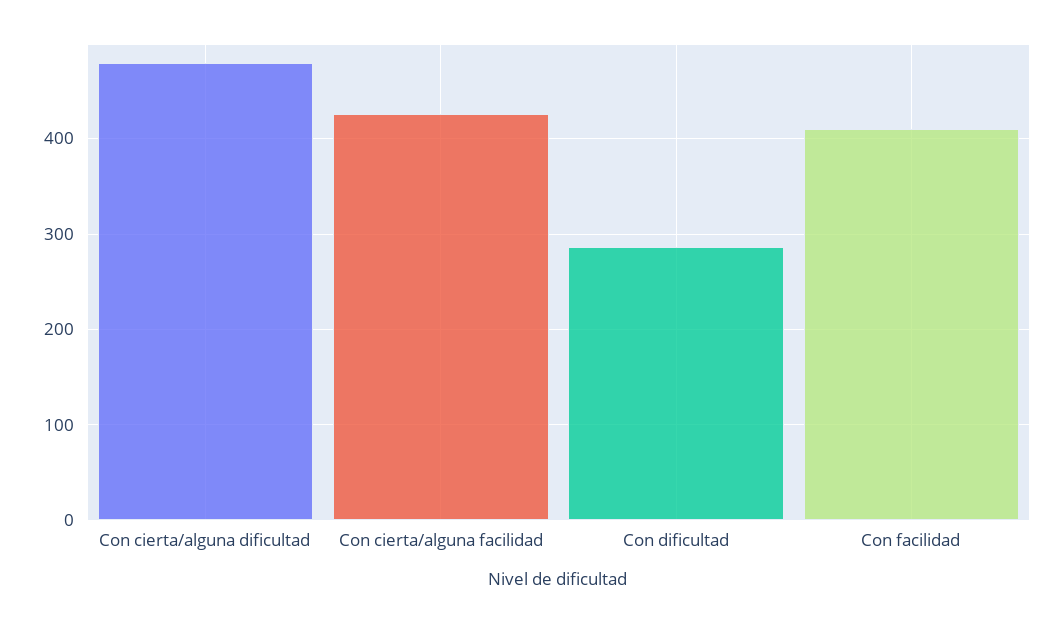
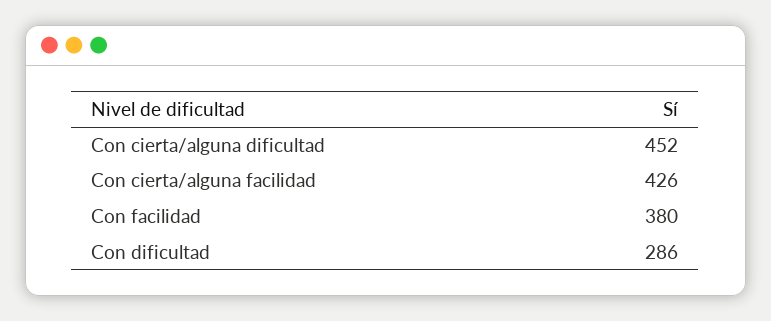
  {
-   "Con cierta/alguna dificultad": 480,
+   "Con cierta/alguna dificultad": 452,
    "Con cierta/alguna facilidad": 426,
    "Con dificultad": 286,
-   "Con facilidad": 410
+   "Con facilidad": 380
  }

